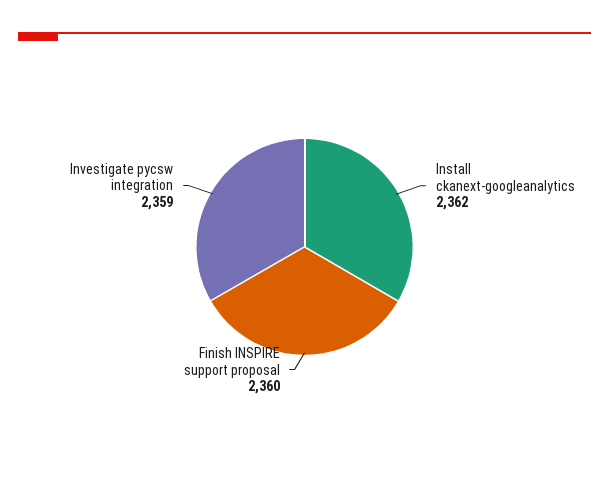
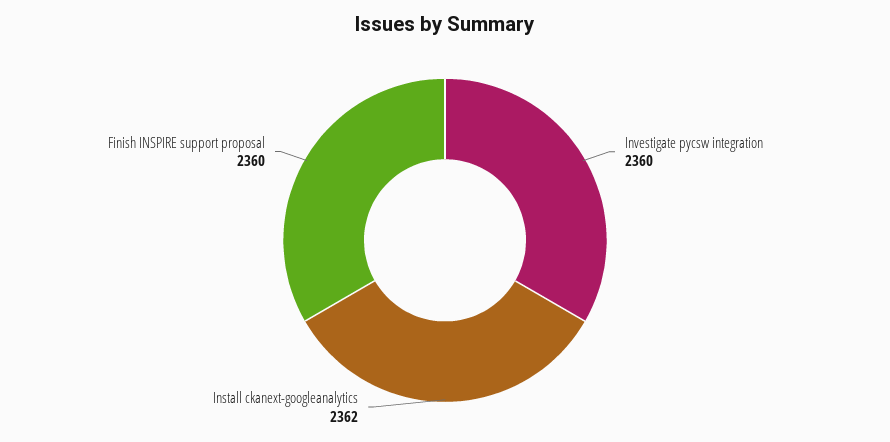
  {
    "Install ckanext-googleanalytics": 2362,
    "Finish INSPIRE support proposal": 2360,
-   "Investigate pycsw integration": 2359
+   "Investigate pycsw integration": 2360
  }

